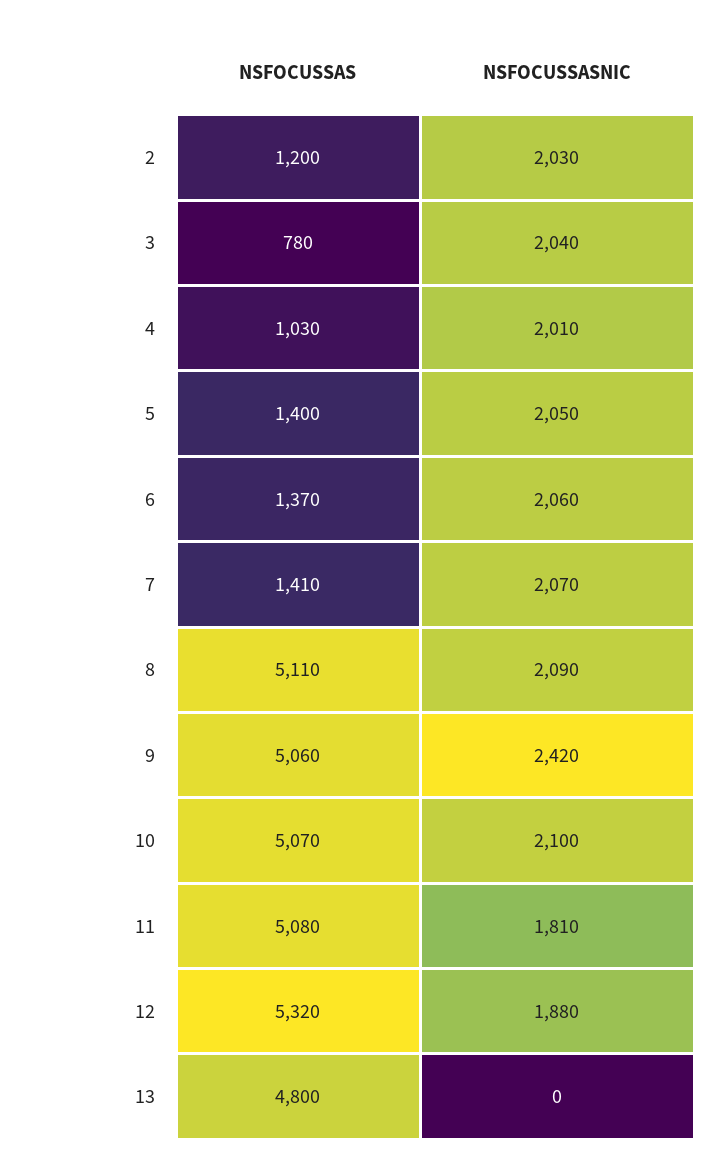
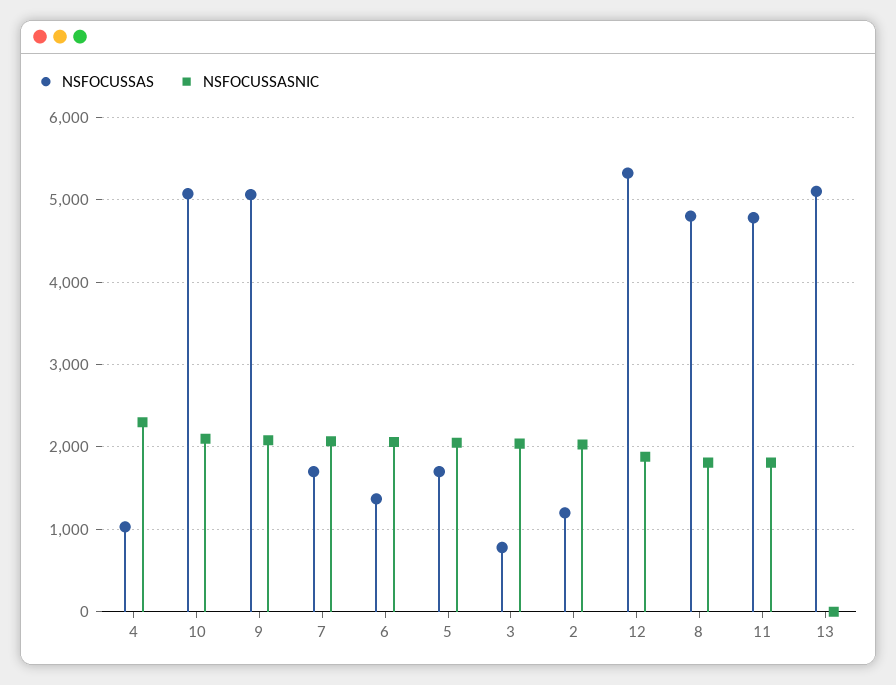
  {
    "NSFOCUSSAS": {
      "2": 1200,
      "3": 780,
      "4": 1030,
-     "5": 1400,
+     "5": 1700,
      "6": 1370,
-     "7": 1410,
+     "7": 1700,
-     "8": 5110,
+     "8": 4800,
      "9": 5060,
      "10": 5070,
-     "11": 5080,
+     "11": 4800,
      "12": 5320,
-     "13": 4800
+     "13": 5100
    },
    "NSFOCUSSASNIC": {
      "2": 2030,
      "3": 2040,
-     "4": 2010,
+     "4": 2300,
      "5": 2050,
      "6": 2060,
      "7": 2070,
-     "8": 2090,
+     "8": 1800,
-     "9": 2420,
+     "9": 2100,
      "10": 2100,
      "11": 1810,
      "12": 1880,
      "13": 0
    }
  }

